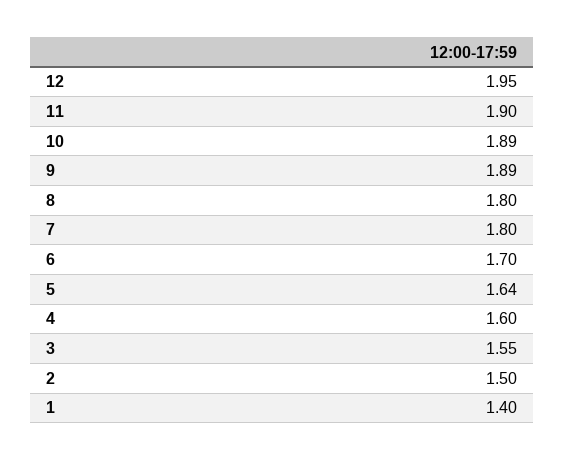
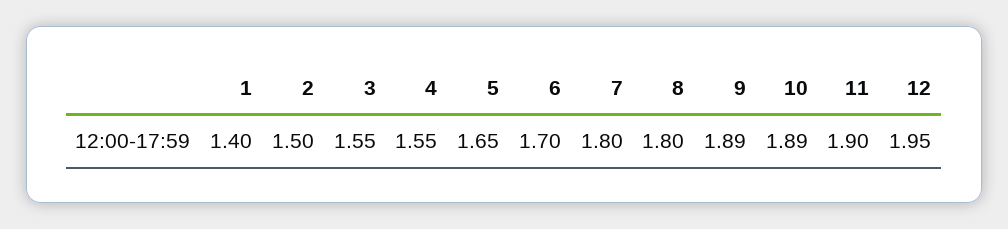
  {
    "12": 1.95,
    "11": 1.9,
    "10": 1.89,
    "9": 1.89,
    "8": 1.8,
    "7": 1.8,
    "6": 1.7,
-   "5": 1.64,
+   "5": 1.65,
-   "4": 1.6,
+   "4": 1.55,
    "3": 1.55,
    "2": 1.5,
    "1": 1.4
  }

